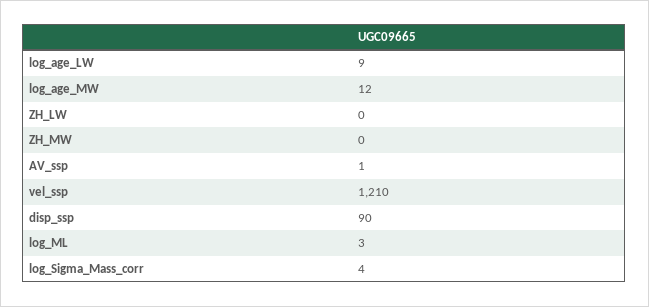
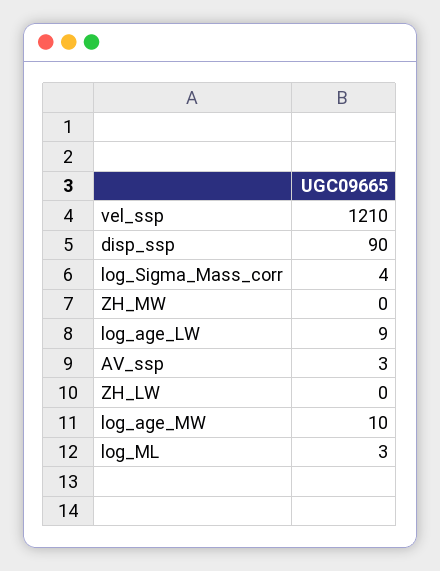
  {
    "log_age_LW": 9,
-   "log_age_MW": 12,
+   "log_age_MW": 10,
    "ZH_LW": 0,
    "ZH_MW": 0,
-   "AV_ssp": 1,
+   "AV_ssp": 3,
    "vel_ssp": 1210,
    "disp_ssp": 90,
    "log_ML": 3,
    "log_Sigma_Mass_corr": 4
  }

